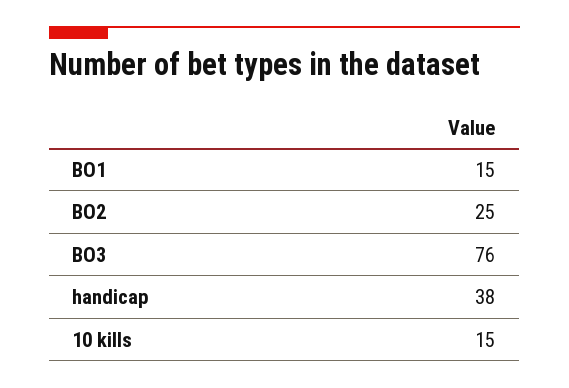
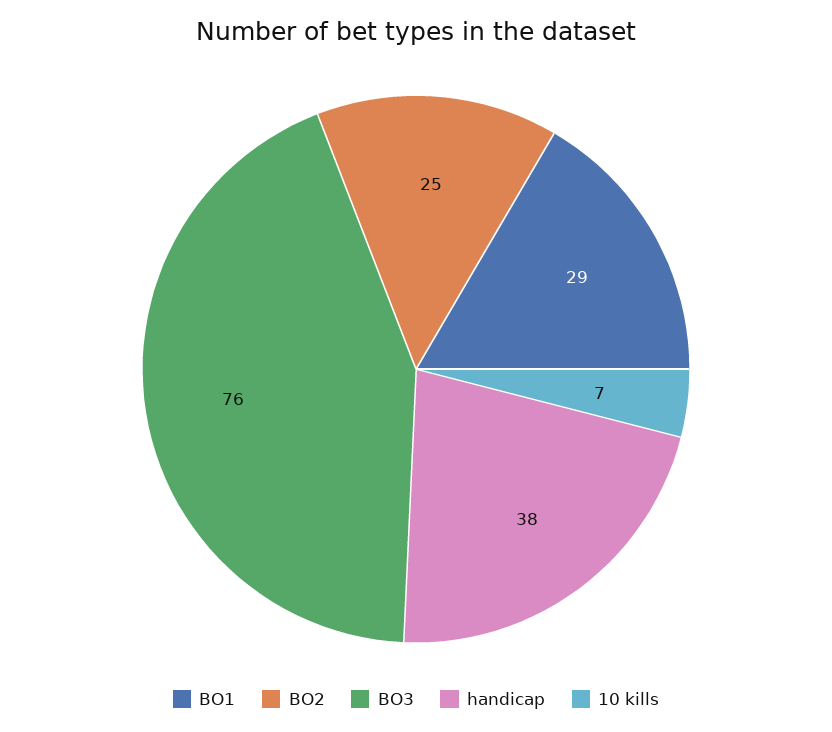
  {
-   "BO1": 15,
+   "BO1": 29,
    "BO2": 25,
    "BO3": 76,
    "handicap": 38,
-   "10 kills": 15
+   "10 kills": 7
  }

